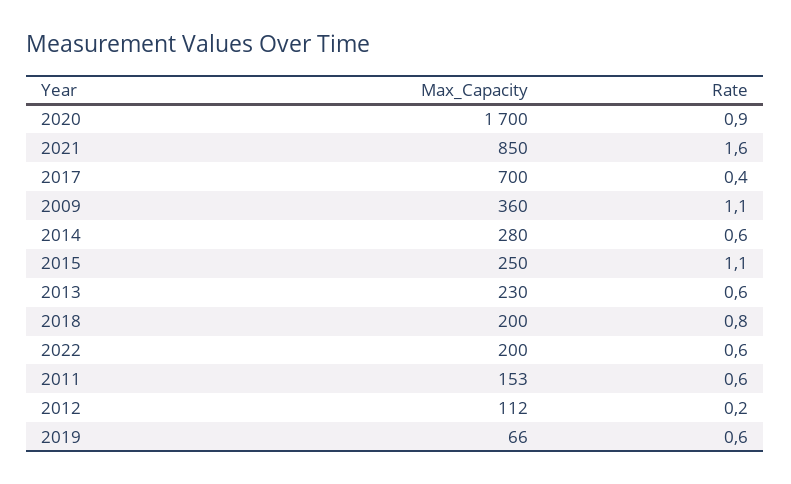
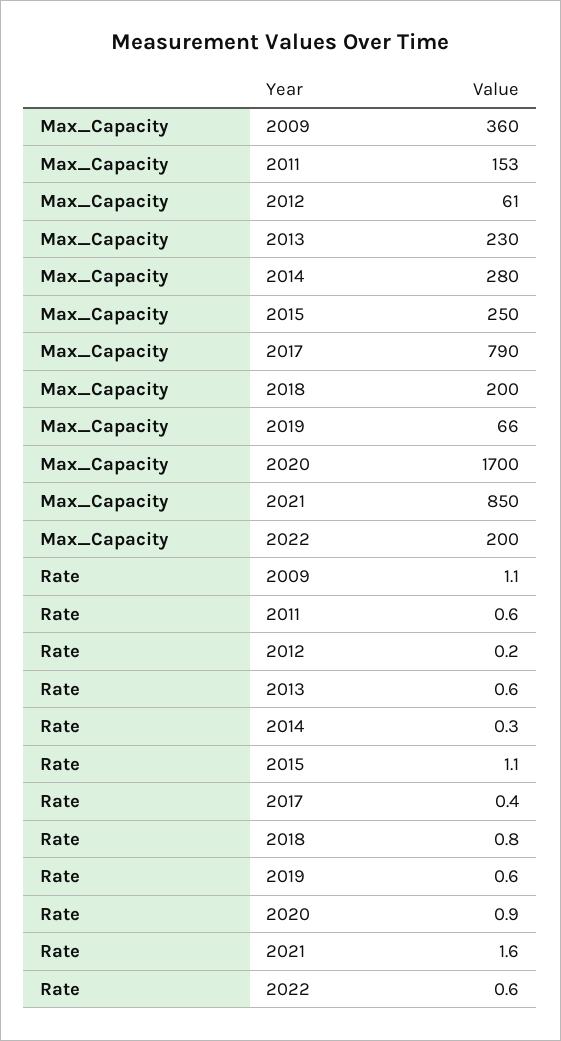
  {
    "Max_Capacity": {
      "2020": 1700,
      "2021": 850,
-     "2017": 700,
+     "2017": 790,
      "2009": 360,
      "2014": 280,
      "2015": 250,
      "2013": 230,
      "2018": 200,
      "2022": 200,
      "2011": 153,
-     "2012": 112,
+     "2012": 61,
      "2019": 66
    },
    "Rate": {
      "2020": 0.9,
      "2021": 1.6,
      "2017": 0.4,
      "2009": 1.1,
-     "2014": 0.6,
+     "2014": 0.3,
      "2015": 1.1,
      "2013": 0.6,
      "2018": 0.8,
      "2022": 0.6,
      "2011": 0.6,
      "2012": 0.2,
      "2019": 0.6
    }
  }

